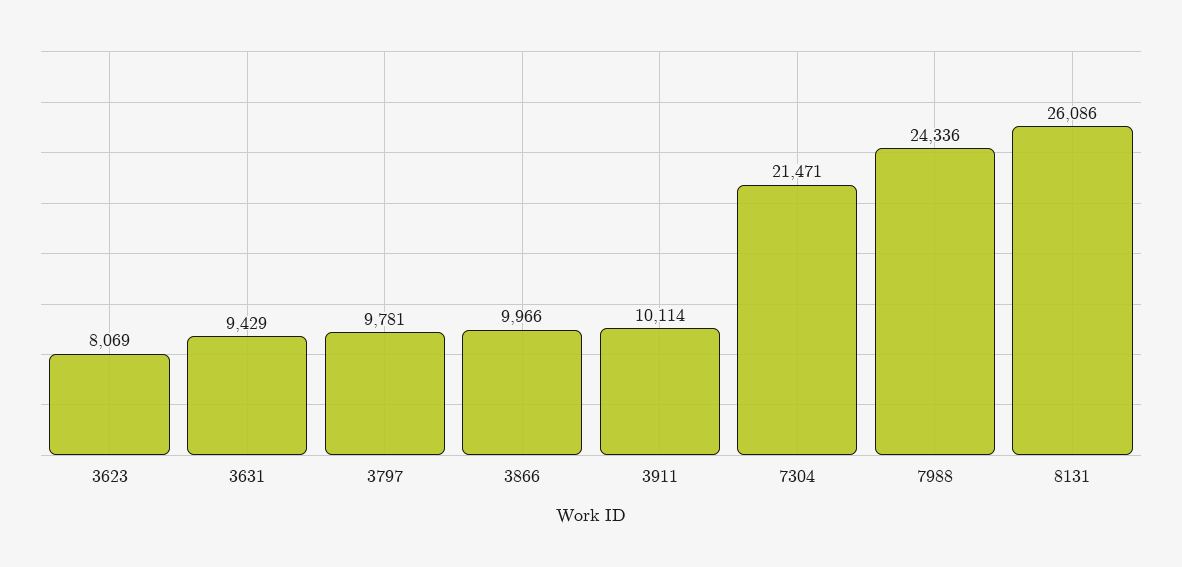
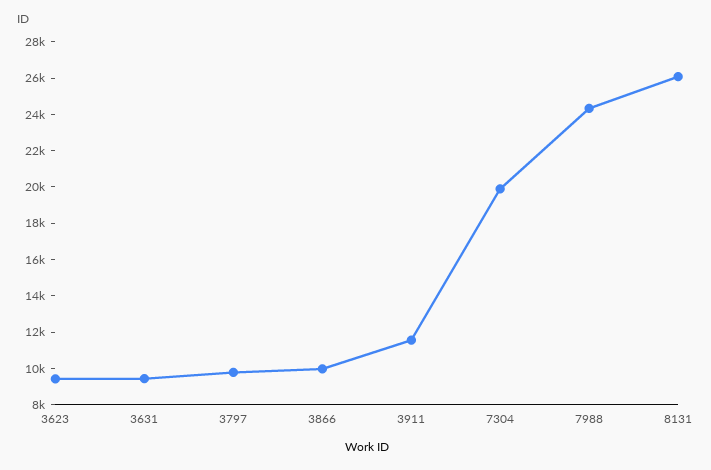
  {
-   "3623": 8069,
+   "3623": 9500,
    "3631": 9429,
    "3797": 9781,
    "3866": 9966,
-   "3911": 10114,
+   "3911": 11500,
-   "7304": 21471,
+   "7304": 20000,
    "7988": 24336,
    "8131": 26086
  }

